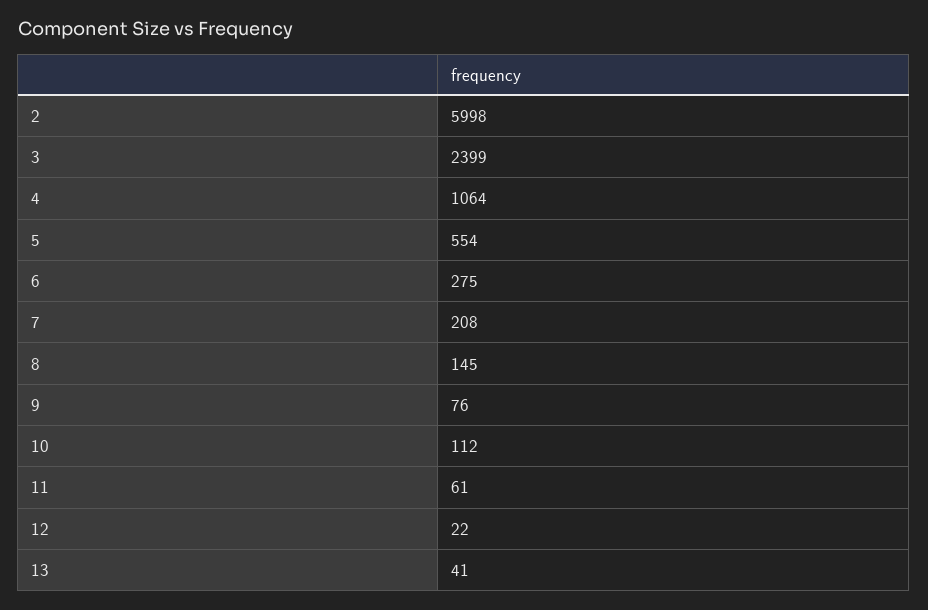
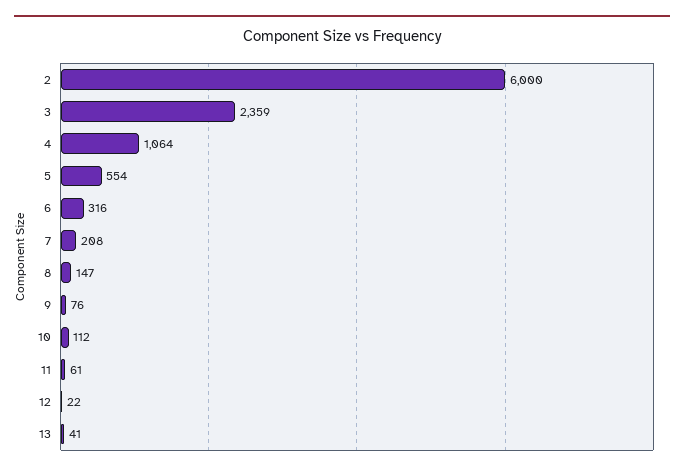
  {
-   "2": 5998,
+   "2": 6000,
-   "3": 2399,
+   "3": 2359,
    "4": 1064,
    "5": 554,
-   "6": 275,
+   "6": 316,
    "7": 208,
-   "8": 145,
+   "8": 147,
    "9": 76,
    "10": 112,
    "11": 61,
    "12": 22,
    "13": 41
  }

